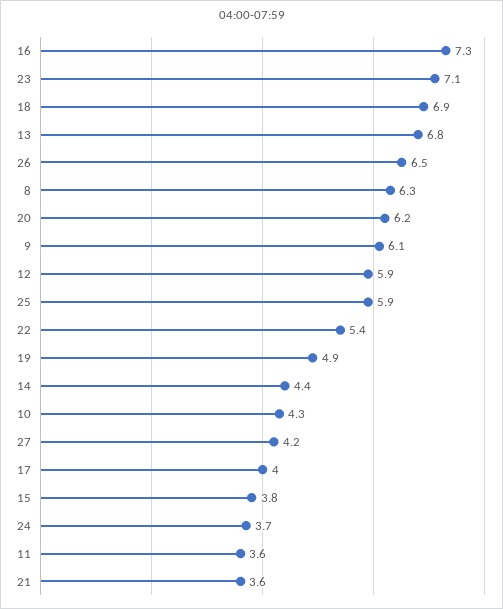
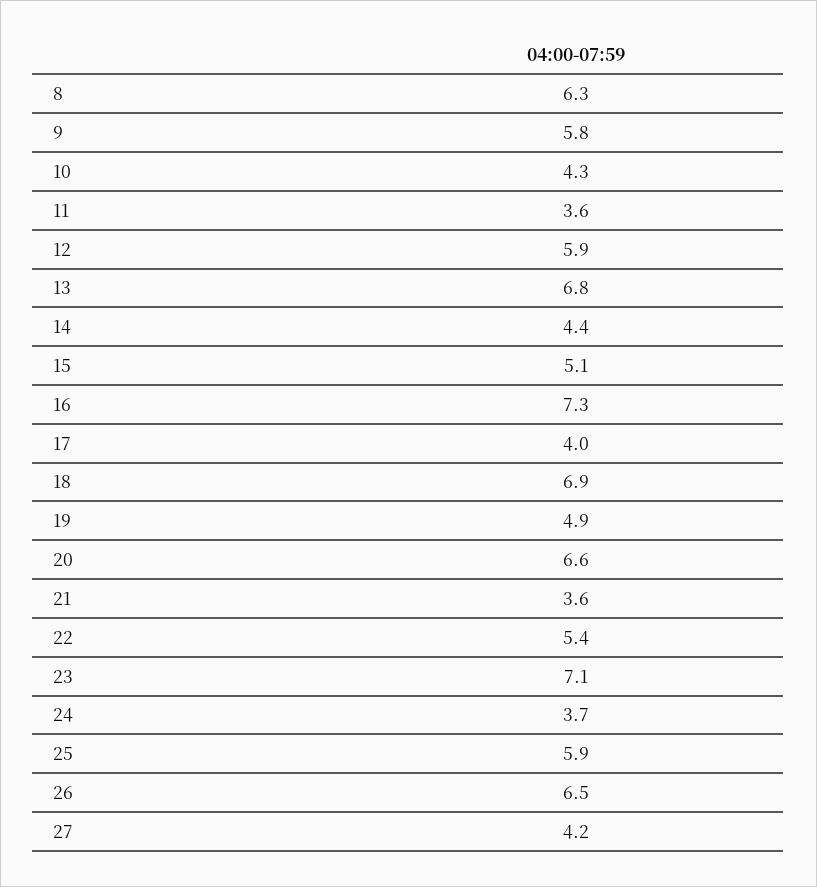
  {
    "16": 7.3,
    "23": 7.1,
    "18": 6.9,
    "13": 6.8,
    "26": 6.5,
    "8": 6.3,
-   "20": 6.2,
+   "20": 6.6,
-   "9": 6.1,
+   "9": 5.8,
    "12": 5.9,
    "25": 5.9,
    "22": 5.4,
    "19": 4.9,
    "14": 4.4,
    "10": 4.3,
    "27": 4.2,
    "17": 4,
-   "15": 3.8,
+   "15": 5.1,
    "24": 3.7,
    "11": 3.6,
    "21": 3.6
  }

